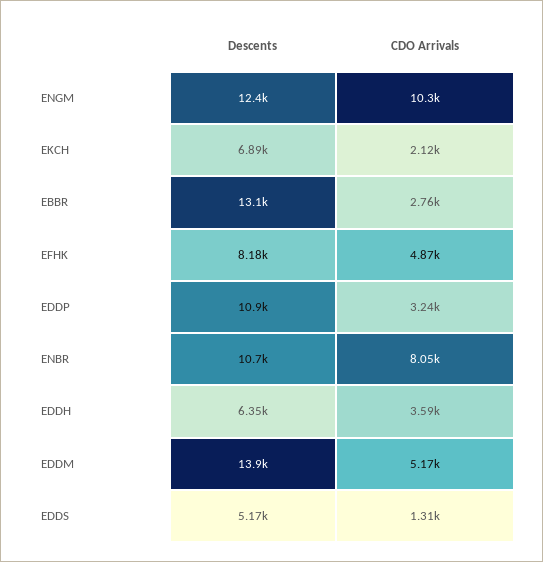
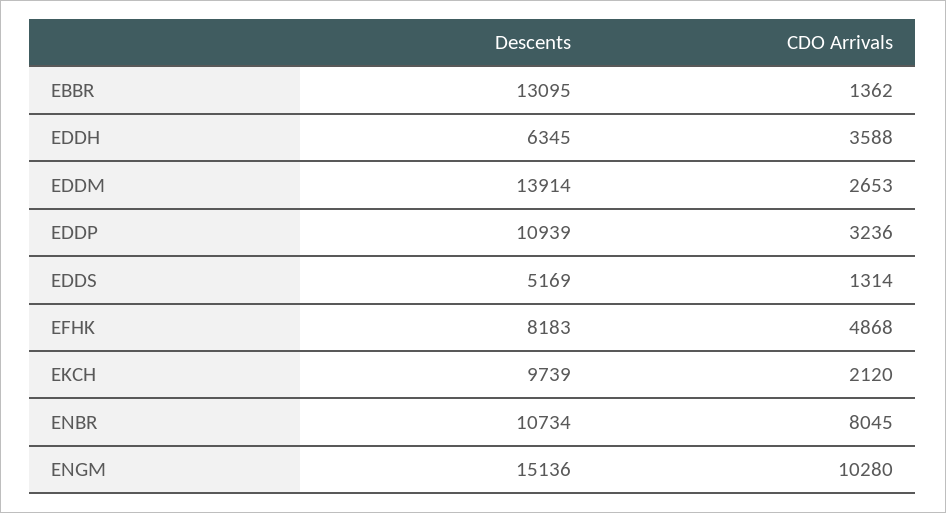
  {
    "Descents": {
-     "ENGM": 12400,
+     "ENGM": 15136,
-     "EKCH": 6890,
+     "EKCH": 9739,
      "EBBR": 13095,
      "EFHK": 8183,
      "EDDP": 10939,
      "ENBR": 10734,
      "EDDH": 6345,
      "EDDM": 13914,
      "EDDS": 5169
    },
    "CDO Arrivals": {
      "ENGM": 10280,
      "EKCH": 2120,
-     "EBBR": 2760,
+     "EBBR": 1362,
      "EFHK": 4868,
      "EDDP": 3236,
      "ENBR": 8045,
      "EDDH": 3588,
-     "EDDM": 5170,
+     "EDDM": 2653,
      "EDDS": 1314
    }
  }

